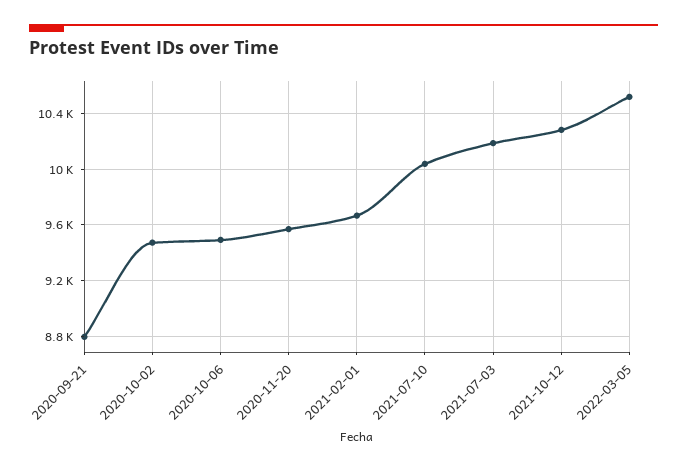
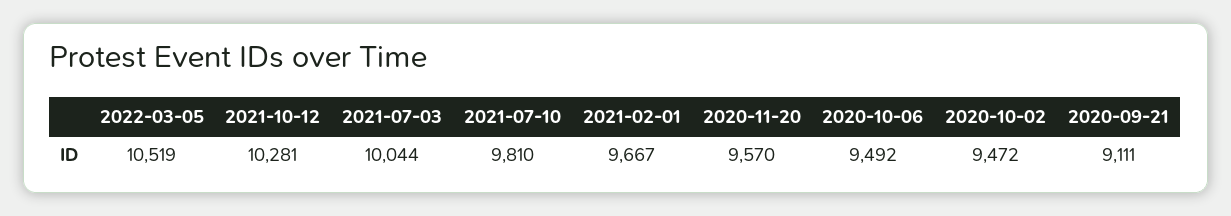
  {
-   "2020-09-21": 8800,
+   "2020-09-21": 9111,
    "2020-10-02": 9472,
    "2020-10-06": 9492,
    "2020-11-20": 9570,
    "2021-02-01": 9667,
-   "2021-07-10": 10050,
+   "2021-07-10": 9810,
-   "2021-07-03": 10200,
+   "2021-07-03": 10044,
    "2021-10-12": 10281,
    "2022-03-05": 10519
  }

